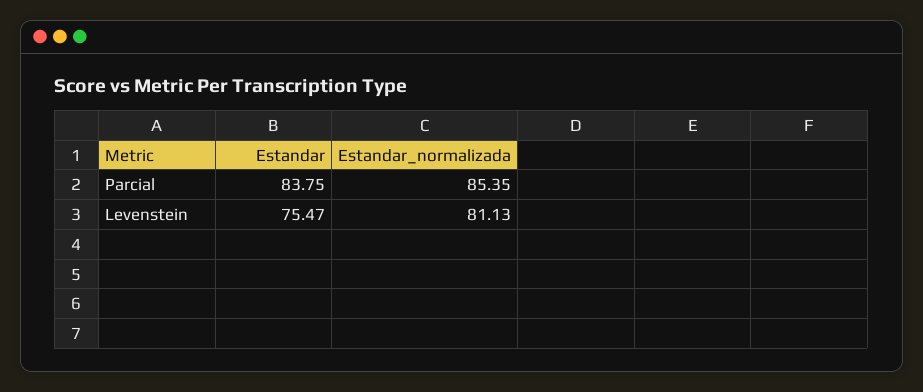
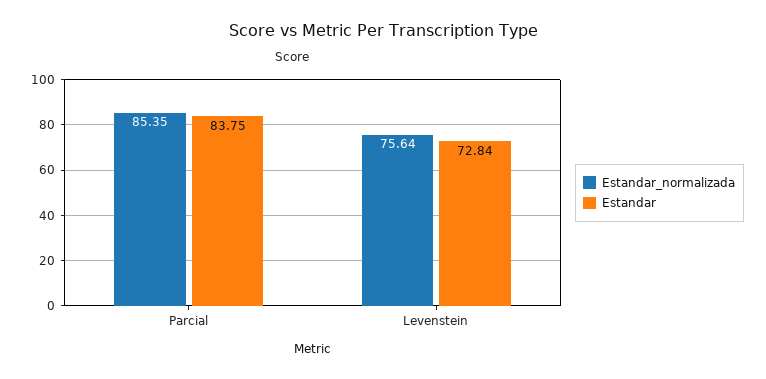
  {
    "Estandar": {
      "Parcial": 83.75,
-     "Levenstein": 75.47
+     "Levenstein": 72.84
    },
    "Estandar_normalizada": {
      "Parcial": 85.35,
-     "Levenstein": 81.13
+     "Levenstein": 75.64
    }
  }

